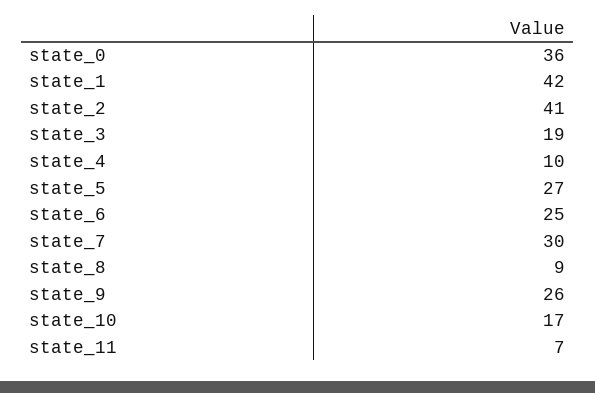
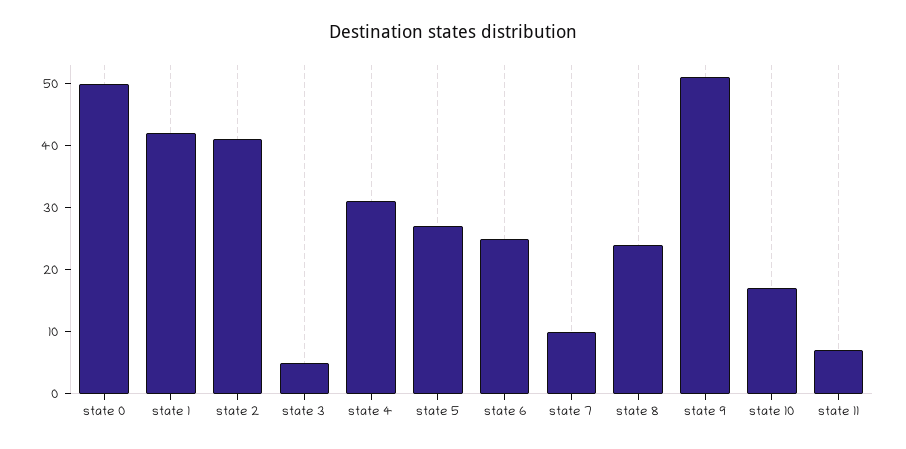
  {
-   "state_0": 36,
+   "state_0": 50,
    "state_1": 42,
    "state_2": 41,
-   "state_3": 19,
+   "state_3": 5,
-   "state_4": 10,
+   "state_4": 30,
    "state_5": 27,
    "state_6": 25,
-   "state_7": 30,
+   "state_7": 10,
-   "state_8": 9,
+   "state_8": 25,
-   "state_9": 26,
+   "state_9": 50,
    "state_10": 17,
    "state_11": 7
  }

